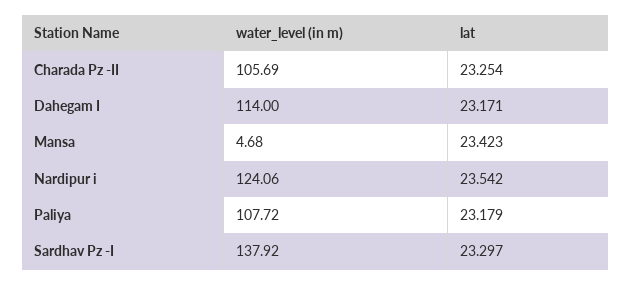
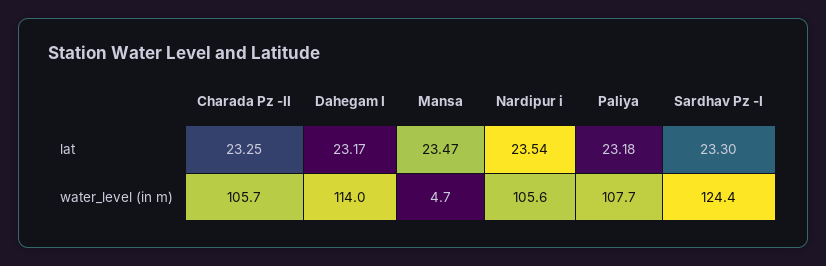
  {
    "water_level (in m)": {
      "Charada Pz -II": 105.69,
      "Dahegam I": 114,
      "Mansa": 4.68,
-     "Nardipur i": 124.06,
+     "Nardipur i": 105.6,
      "Paliya": 107.72,
-     "Sardhav Pz -I": 137.92
+     "Sardhav Pz -I": 124.4
    },
    "lat": {
      "Charada Pz -II": 23.254,
      "Dahegam I": 23.171,
-     "Mansa": 23.423,
+     "Mansa": 23.47,
      "Nardipur i": 23.542,
      "Paliya": 23.179,
      "Sardhav Pz -I": 23.297
    }
  }

